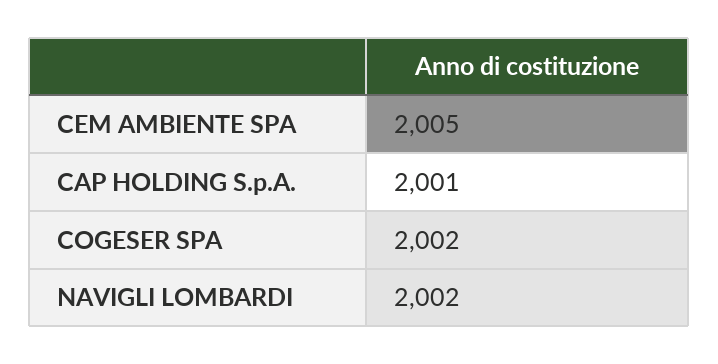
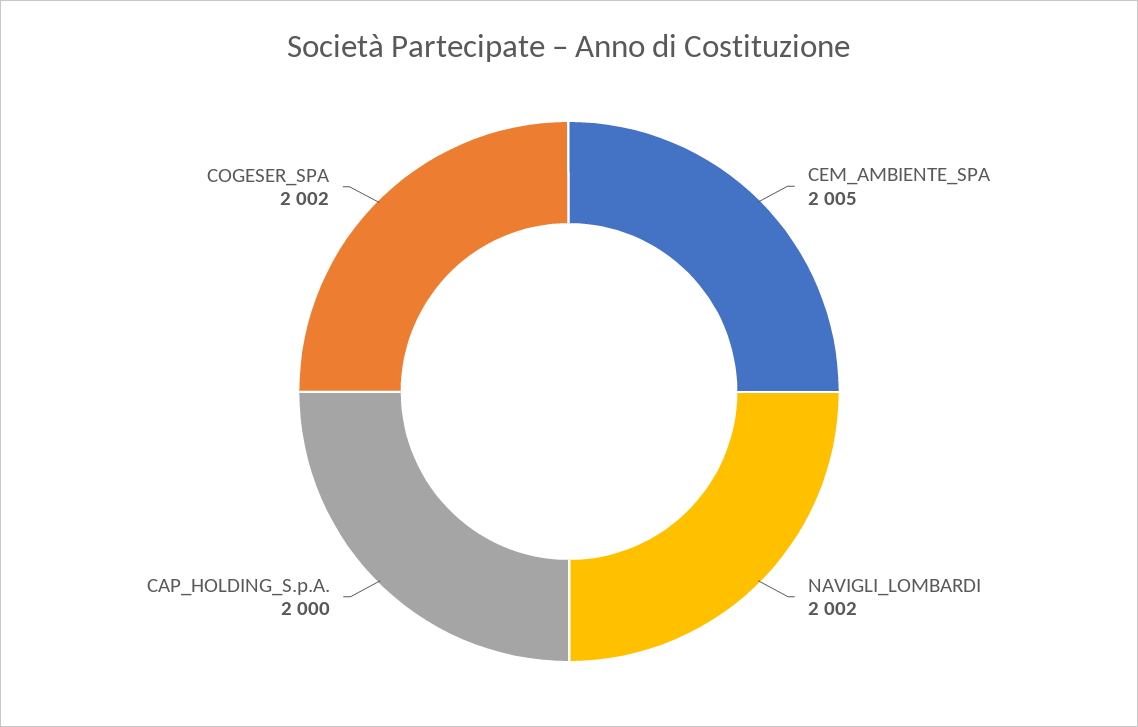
  {
    "CEM AMBIENTE SPA": 2005,
-   "CAP HOLDING S.p.A.": 2001,
+   "CAP HOLDING S.p.A.": 2000,
    "COGESER SPA": 2002,
    "NAVIGLI LOMBARDI": 2002
  }

